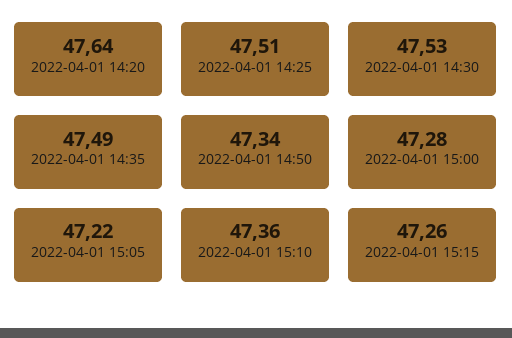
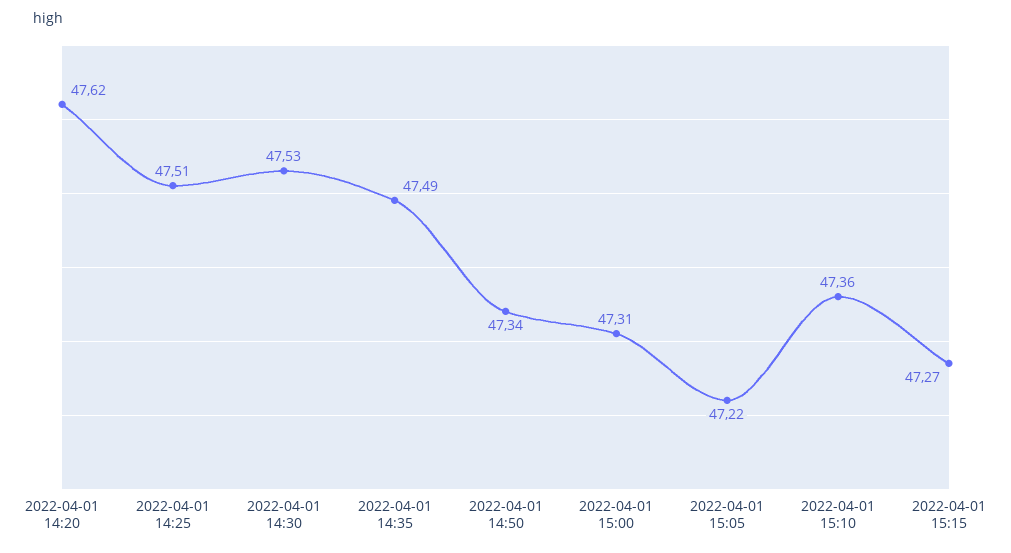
  {
-   "2022-04-01 14:20": 47.64,
+   "2022-04-01 14:20": 47.62,
    "2022-04-01 14:25": 47.51,
    "2022-04-01 14:30": 47.53,
    "2022-04-01 14:35": 47.49,
    "2022-04-01 14:50": 47.34,
-   "2022-04-01 15:00": 47.28,
+   "2022-04-01 15:00": 47.31,
    "2022-04-01 15:05": 47.22,
    "2022-04-01 15:10": 47.36,
-   "2022-04-01 15:15": 47.26
+   "2022-04-01 15:15": 47.27
  }

